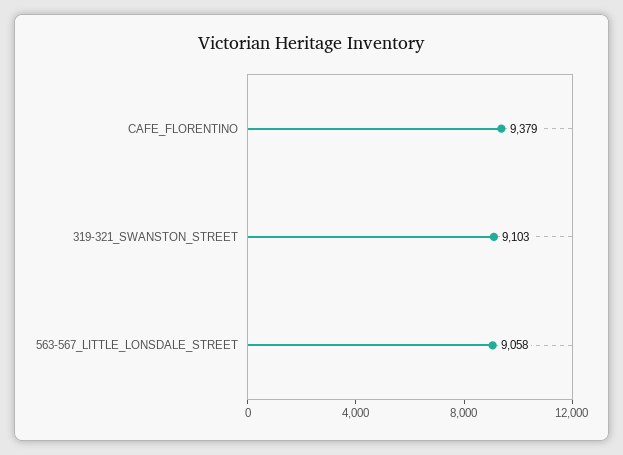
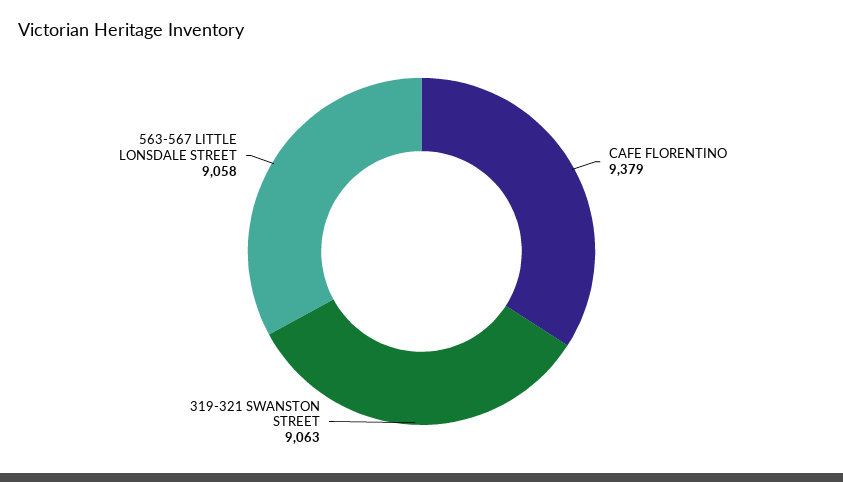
  {
    "CAFE_FLORENTINO": 9379,
-   "319-321_SWANSTON_STREET": 9103,
+   "319-321_SWANSTON_STREET": 9063,
    "563-567_LITTLE_LONSDALE_STREET": 9058
  }

